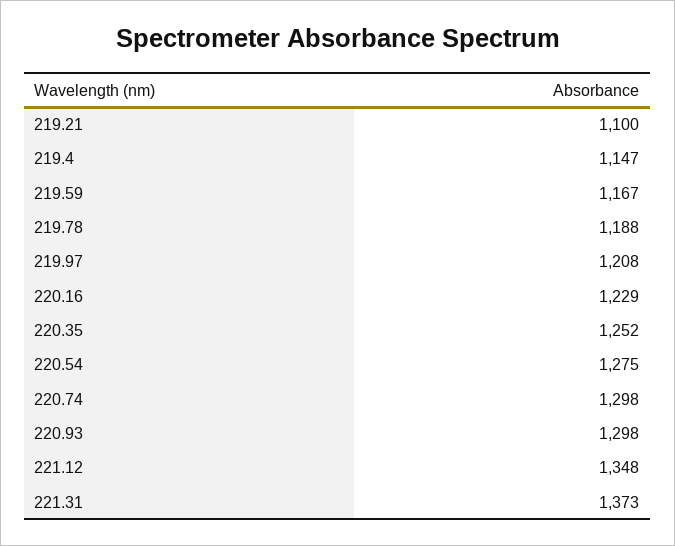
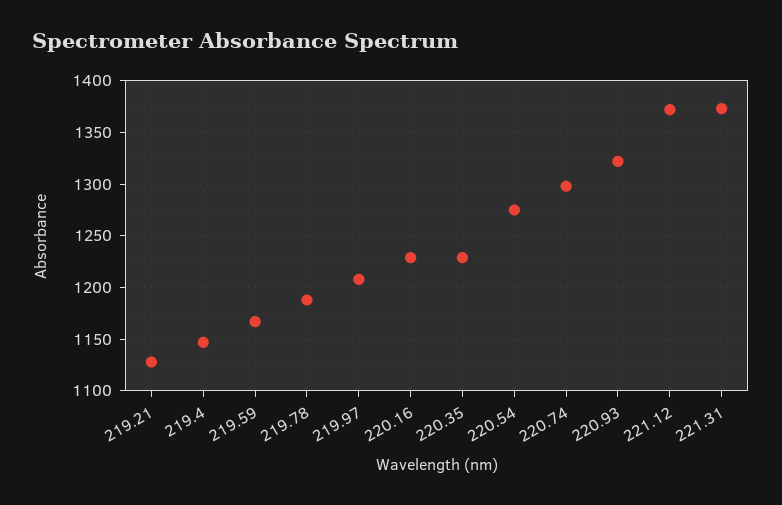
  {
-   "219.21": 1100,
+   "219.21": 1130,
    "219.4": 1147,
    "219.59": 1167,
    "219.78": 1188,
    "219.97": 1208,
    "220.16": 1229,
-   "220.35": 1252,
+   "220.35": 1230,
    "220.54": 1275,
    "220.74": 1298,
-   "220.93": 1298,
+   "220.93": 1320,
-   "221.12": 1348,
+   "221.12": 1370,
    "221.31": 1373
  }

